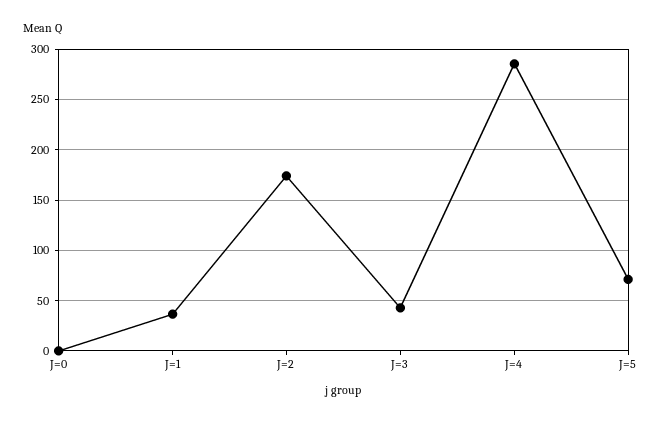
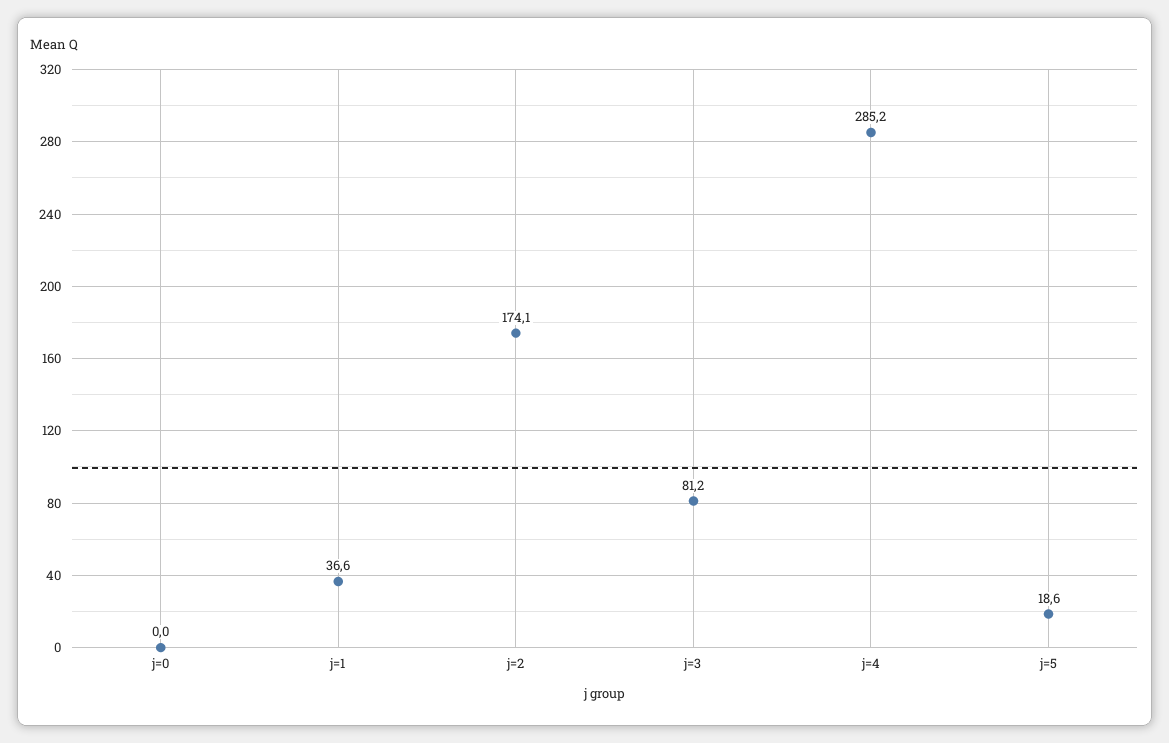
  {
    "J=0": 0,
    "J=1": 36.6,
    "J=2": 174.1,
-   "J=3": 40,
+   "J=3": 81.2,
    "J=4": 285.2,
-   "J=5": 70
+   "J=5": 18.6
  }

